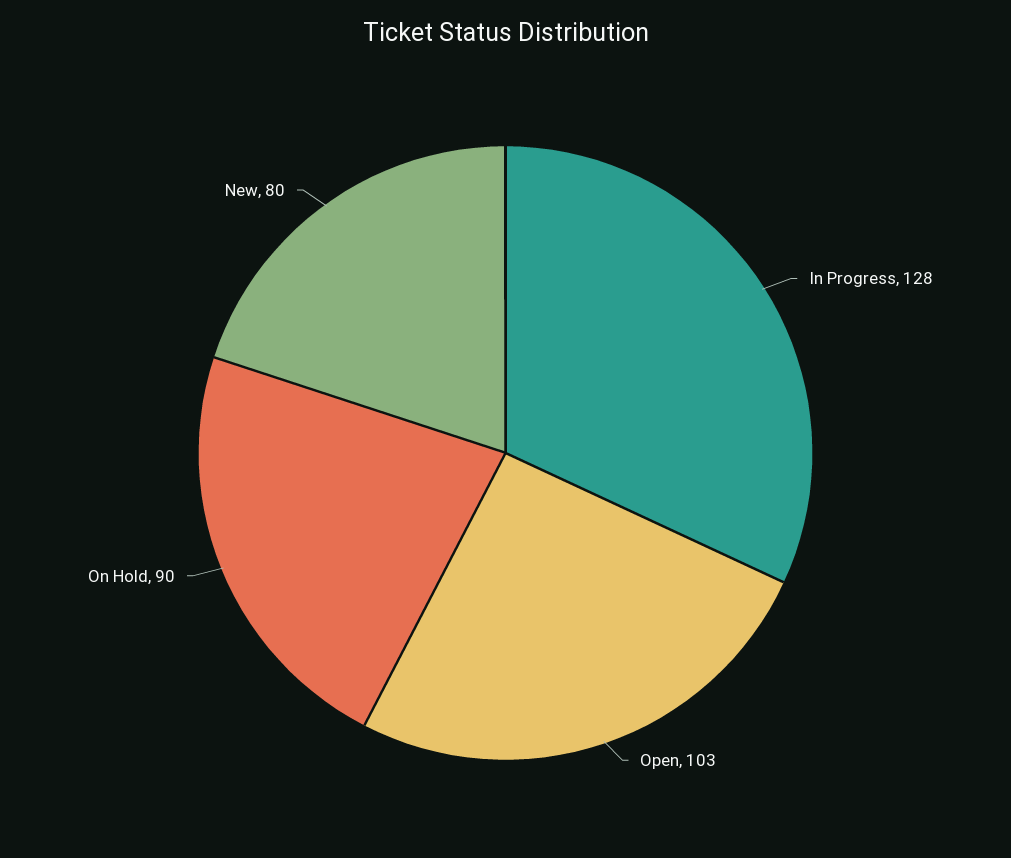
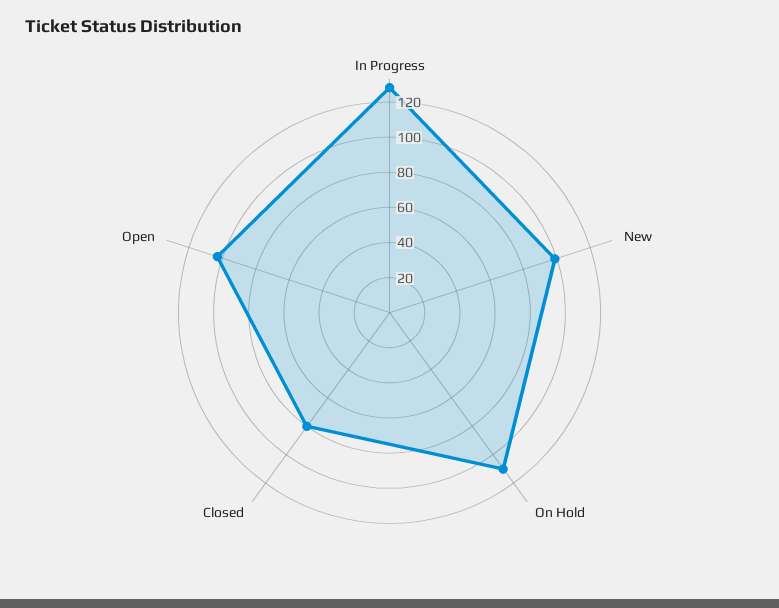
  {
    "In Progress": 128,
    "Open": 103,
-   "On Hold": 90,
+   "On Hold": 110,
-   "New": 80
+   "New": 100,
+   "Closed": 80
  }

